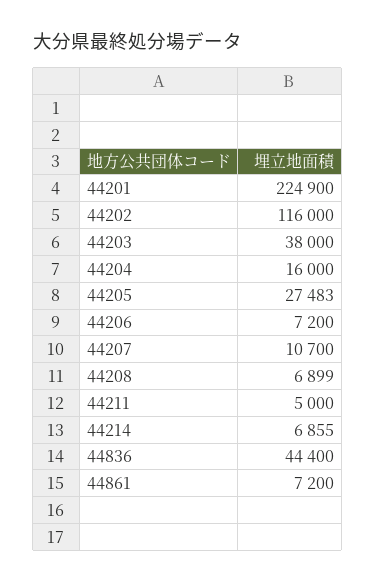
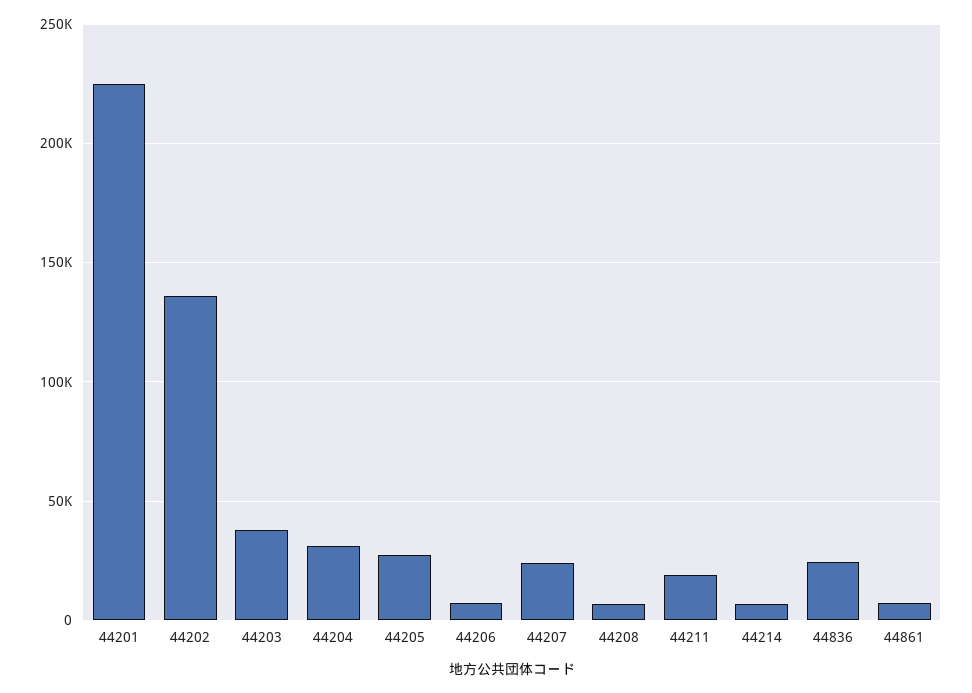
  {
    "44201": 224900,
-   "44202": 116000,
+   "44202": 135000,
    "44203": 38000,
-   "44204": 16000,
+   "44204": 30000,
    "44205": 27483,
    "44206": 7200,
-   "44207": 10700,
+   "44207": 25000,
    "44208": 6899,
-   "44211": 5000,
+   "44211": 20000,
    "44214": 6855,
-   "44836": 44400,
+   "44836": 25000,
    "44861": 7200
  }

